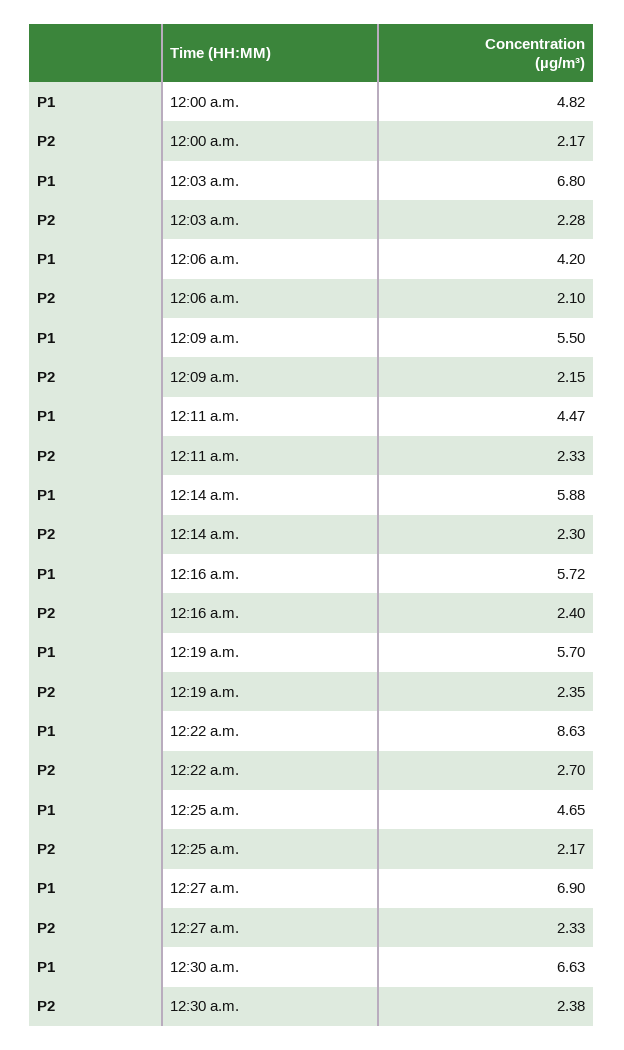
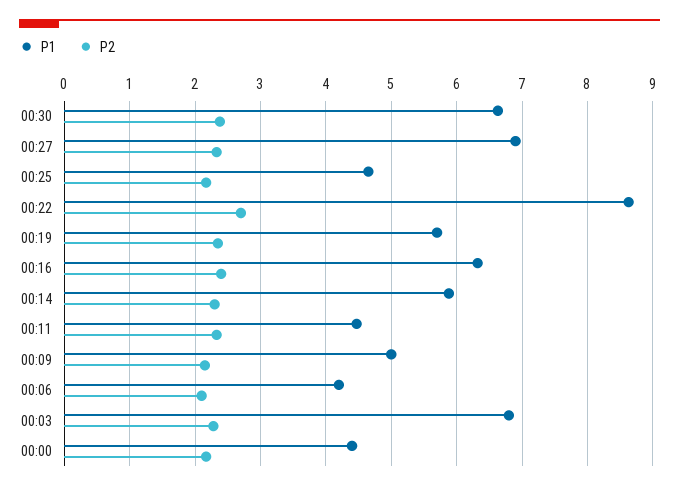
  {
    "P1": {
-     "12:00 a.m.": 4.82,
+     "12:00 a.m.": 4.4,
      "12:03 a.m.": 6.8,
      "12:06 a.m.": 4.2,
-     "12:09 a.m.": 5.5,
+     "12:09 a.m.": 5,
      "12:11 a.m.": 4.47,
      "12:14 a.m.": 5.88,
-     "12:16 a.m.": 5.72,
+     "12:16 a.m.": 6.3,
      "12:19 a.m.": 5.7,
      "12:22 a.m.": 8.63,
      "12:25 a.m.": 4.65,
      "12:27 a.m.": 6.9,
      "12:30 a.m.": 6.63
    },
    "P2": {
      "12:00 a.m.": 2.17,
      "12:03 a.m.": 2.28,
      "12:06 a.m.": 2.1,
      "12:09 a.m.": 2.15,
      "12:11 a.m.": 2.33,
      "12:14 a.m.": 2.3,
      "12:16 a.m.": 2.4,
      "12:19 a.m.": 2.35,
      "12:22 a.m.": 2.7,
      "12:25 a.m.": 2.17,
      "12:27 a.m.": 2.33,
      "12:30 a.m.": 2.38
    }
  }

